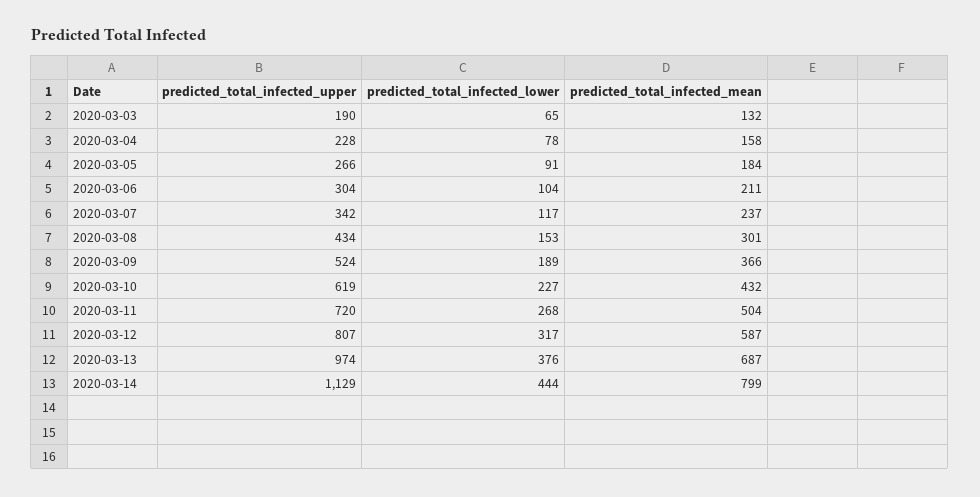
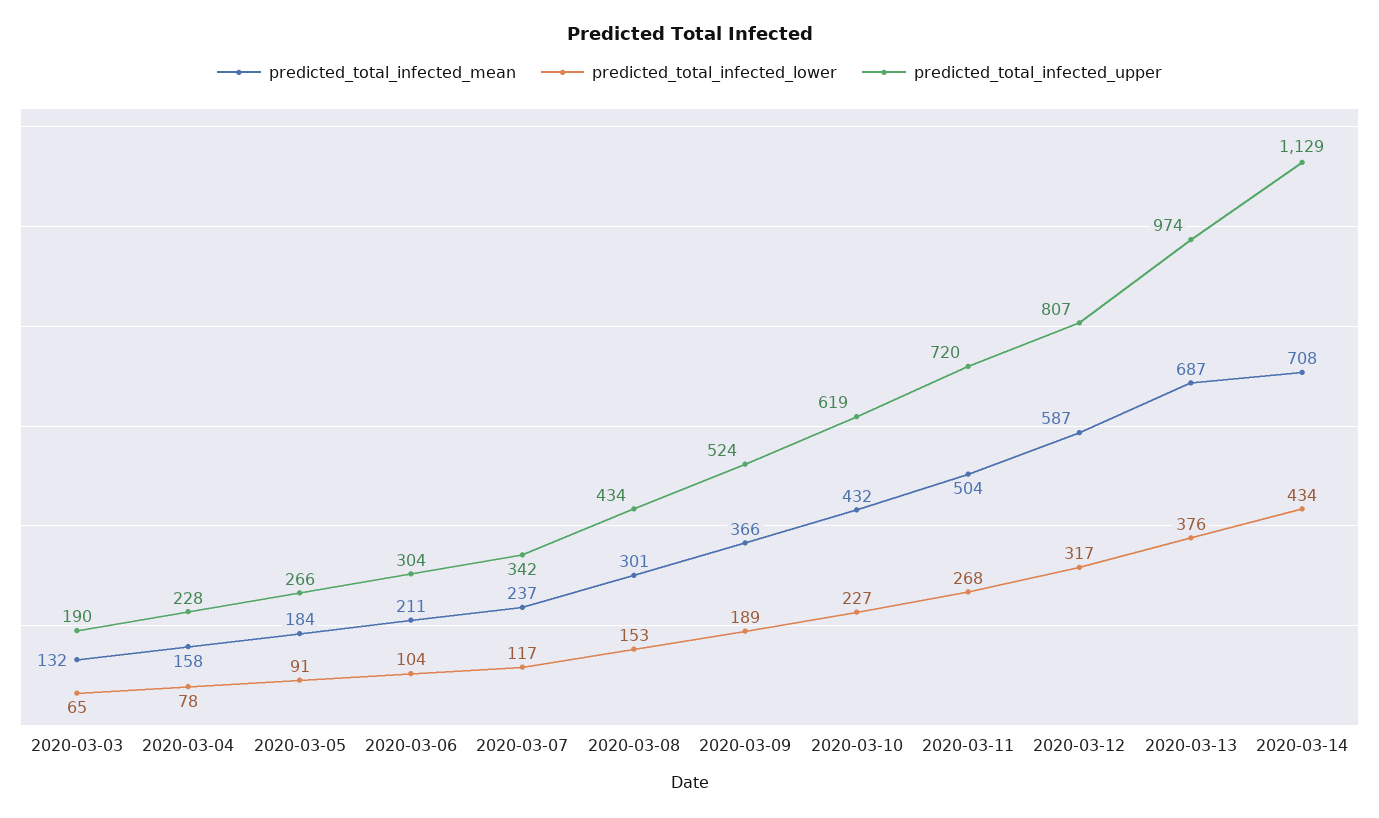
  {
    "predicted_total_infected_upper": {
      "2020-03-03": 190,
      "2020-03-04": 228,
      "2020-03-05": 266,
      "2020-03-06": 304,
      "2020-03-07": 342,
      "2020-03-08": 434,
      "2020-03-09": 524,
      "2020-03-10": 619,
      "2020-03-11": 720,
      "2020-03-12": 807,
      "2020-03-13": 974,
      "2020-03-14": 1129
    },
    "predicted_total_infected_lower": {
      "2020-03-03": 65,
      "2020-03-04": 78,
      "2020-03-05": 91,
      "2020-03-06": 104,
      "2020-03-07": 117,
      "2020-03-08": 153,
      "2020-03-09": 189,
      "2020-03-10": 227,
      "2020-03-11": 268,
      "2020-03-12": 317,
      "2020-03-13": 376,
-     "2020-03-14": 444
+     "2020-03-14": 434
    },
    "predicted_total_infected_mean": {
      "2020-03-03": 132,
      "2020-03-04": 158,
      "2020-03-05": 184,
      "2020-03-06": 211,
      "2020-03-07": 237,
      "2020-03-08": 301,
      "2020-03-09": 366,
      "2020-03-10": 432,
      "2020-03-11": 504,
      "2020-03-12": 587,
      "2020-03-13": 687,
-     "2020-03-14": 799
+     "2020-03-14": 708
    }
  }

